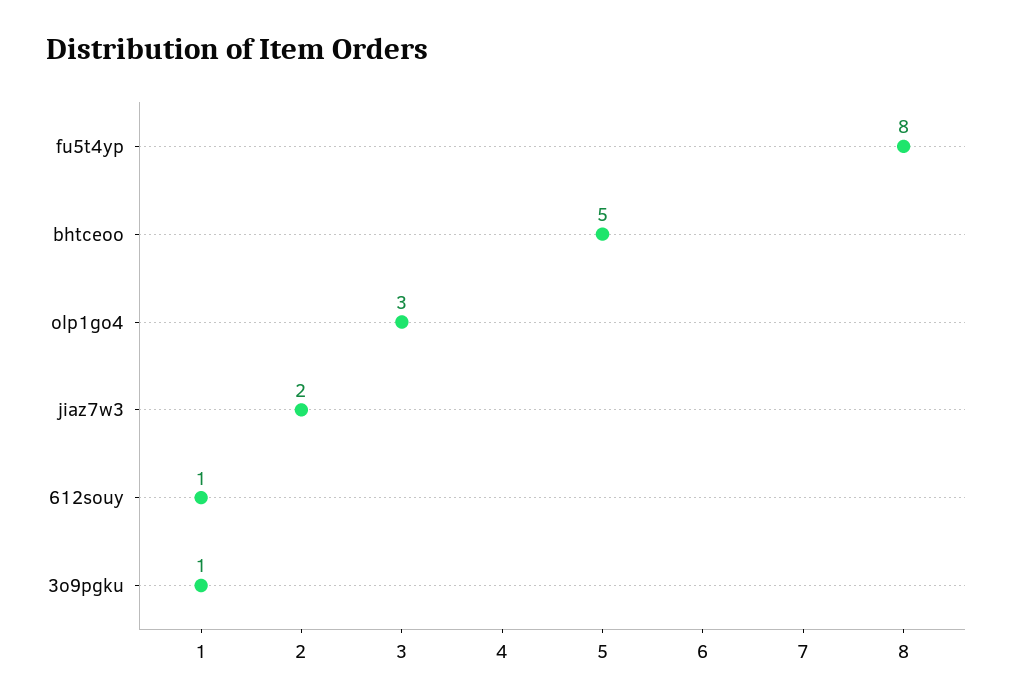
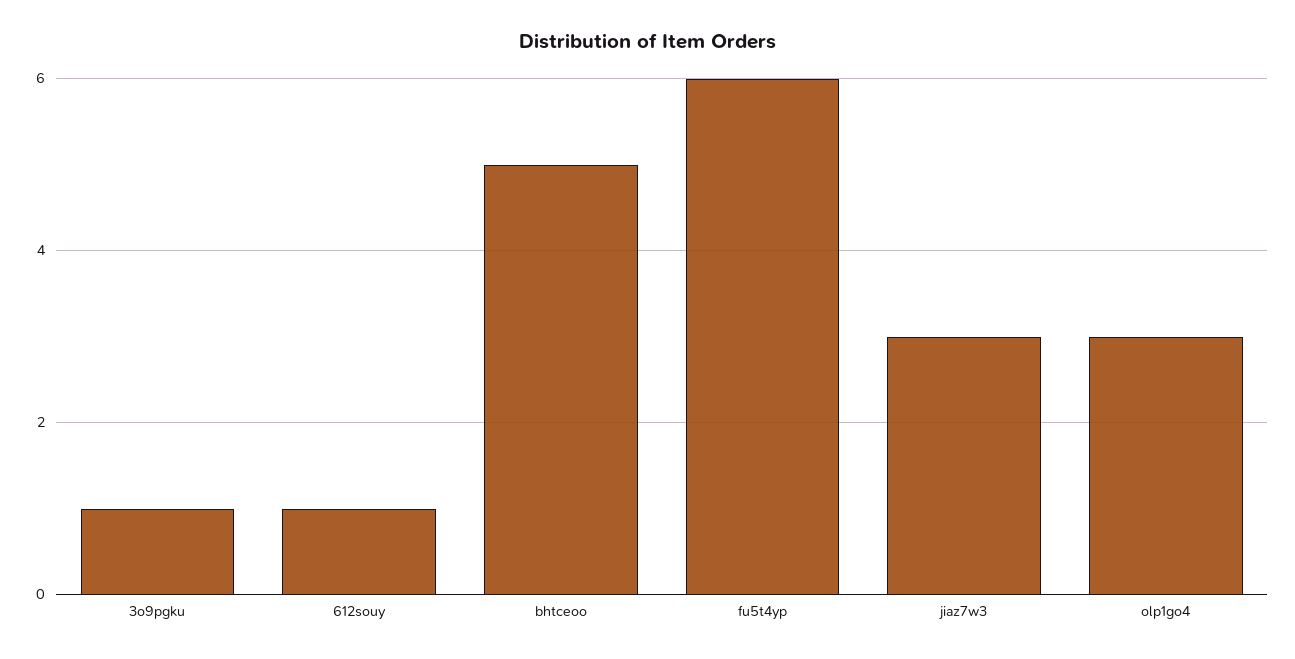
  {
-   "fu5t4yp": 8,
+   "fu5t4yp": 6,
    "bhtceoo": 5,
    "olp1go4": 3,
-   "jiaz7w3": 2,
+   "jiaz7w3": 3,
    "612souy": 1,
    "3o9pgku": 1
  }

